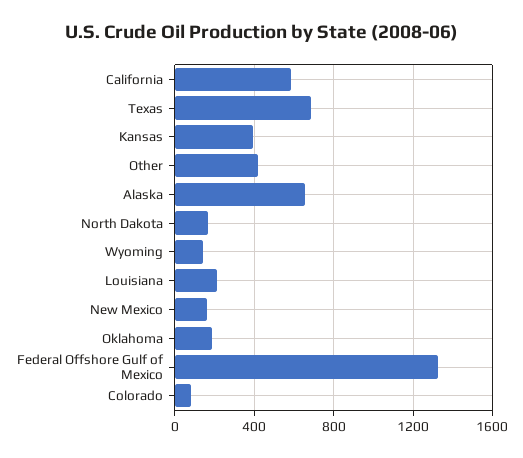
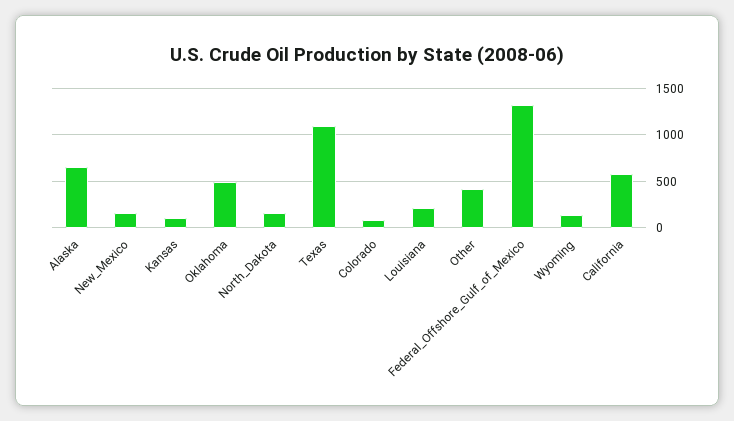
  {
    "California": 600,
-   "Texas": 700,
+   "Texas": 1100,
-   "Kansas": 400,
+   "Kansas": 100,
    "Other": 400,
    "Alaska": 650,
    "North Dakota": 150,
    "Wyoming": 150,
    "Louisiana": 200,
    "New Mexico": 150,
-   "Oklahoma": 200,
+   "Oklahoma": 500,
    "Federal Offshore Gulf of Mexico": 1350,
    "Colorado": 100
  }

